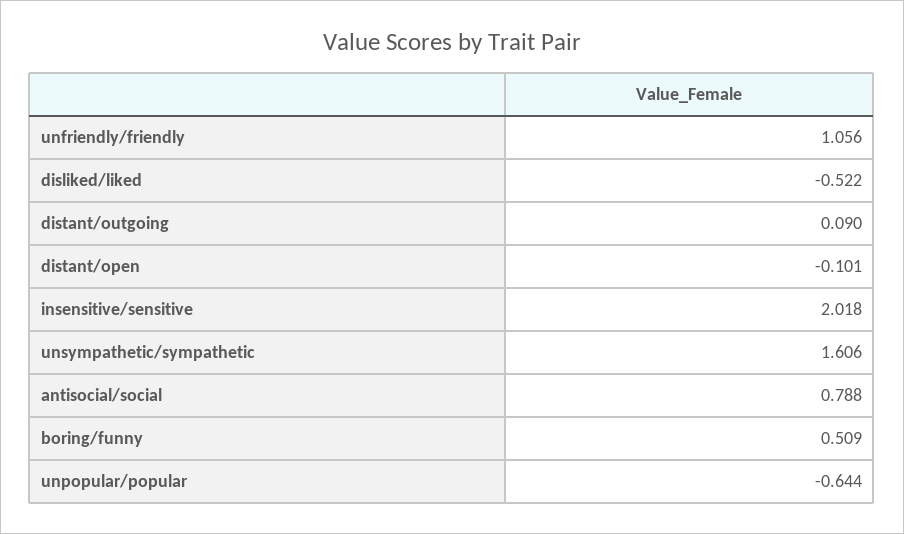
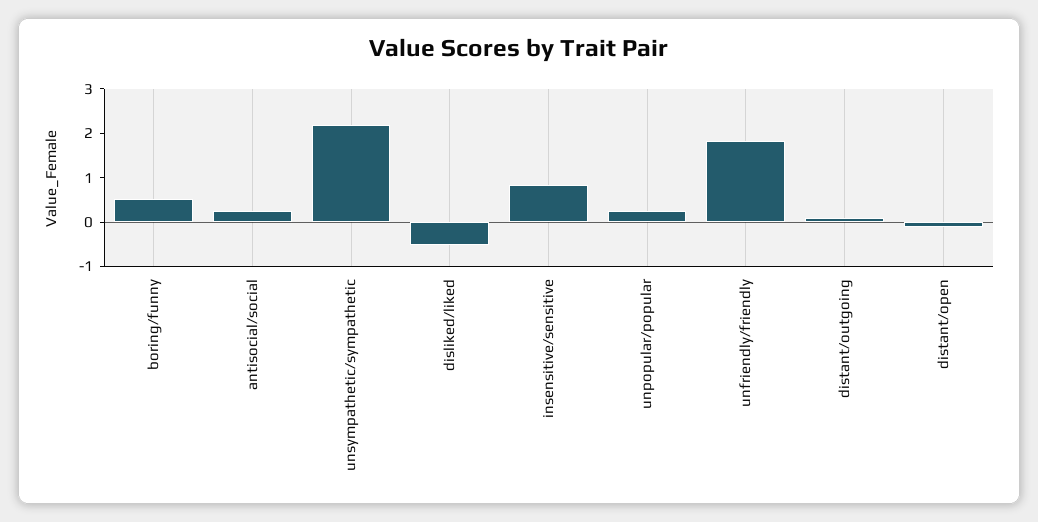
  {
-   "unfriendly/friendly": 1.056,
+   "unfriendly/friendly": 1.8,
    "disliked/liked": -0.522,
    "distant/outgoing": 0.09,
    "distant/open": -0.101,
-   "insensitive/sensitive": 2.018,
+   "insensitive/sensitive": 0.8,
-   "unsympathetic/sympathetic": 1.606,
+   "unsympathetic/sympathetic": 2.2,
-   "antisocial/social": 0.788,
+   "antisocial/social": 0.2,
    "boring/funny": 0.509,
-   "unpopular/popular": -0.644
+   "unpopular/popular": 0.2
  }

